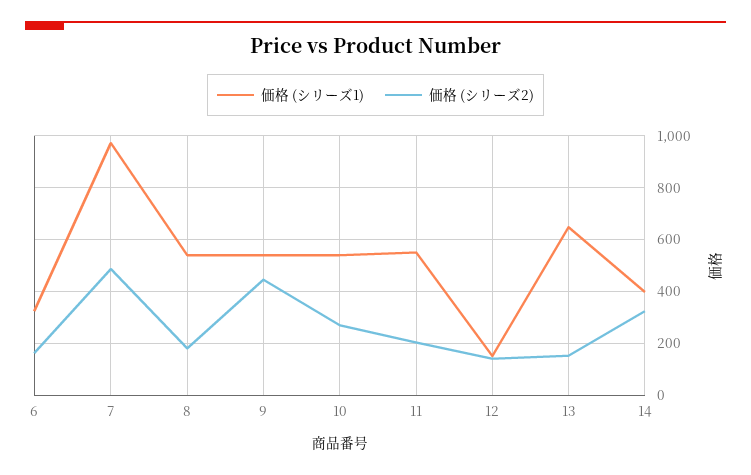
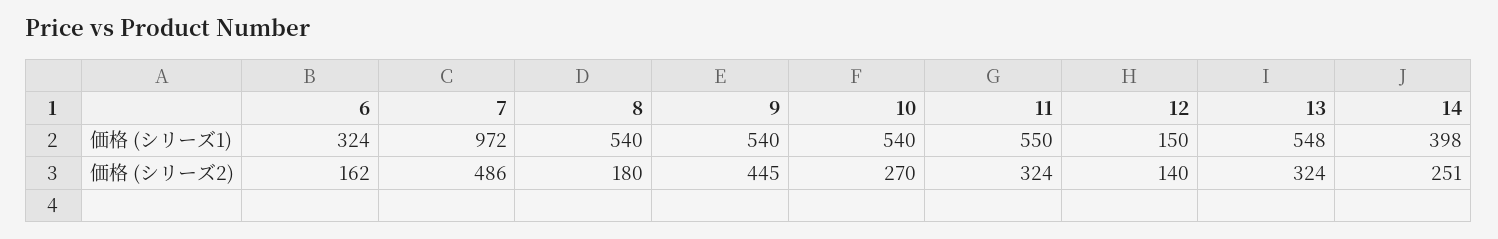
  {
    "価格 (シリーズ1)": {
      "6": 324,
      "7": 972,
      "8": 540,
      "9": 540,
      "10": 540,
      "11": 550,
      "12": 150,
-     "13": 650,
+     "13": 548,
      "14": 398
    },
    "価格 (シリーズ2)": {
      "6": 162,
      "7": 486,
      "8": 180,
      "9": 445,
      "10": 270,
-     "11": 200,
+     "11": 324,
      "12": 140,
-     "13": 150,
+     "13": 324,
-     "14": 325
+     "14": 251
    }
  }

